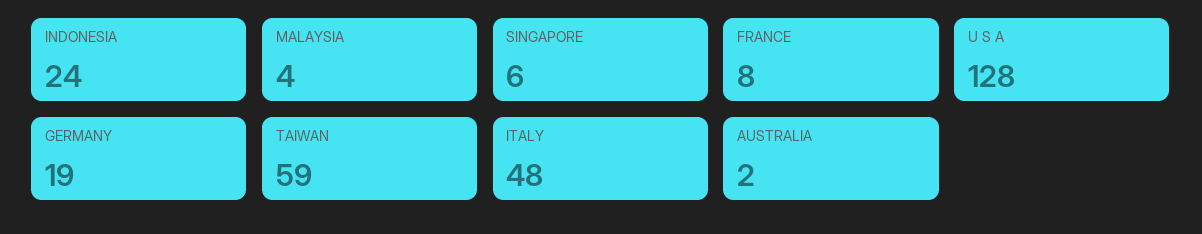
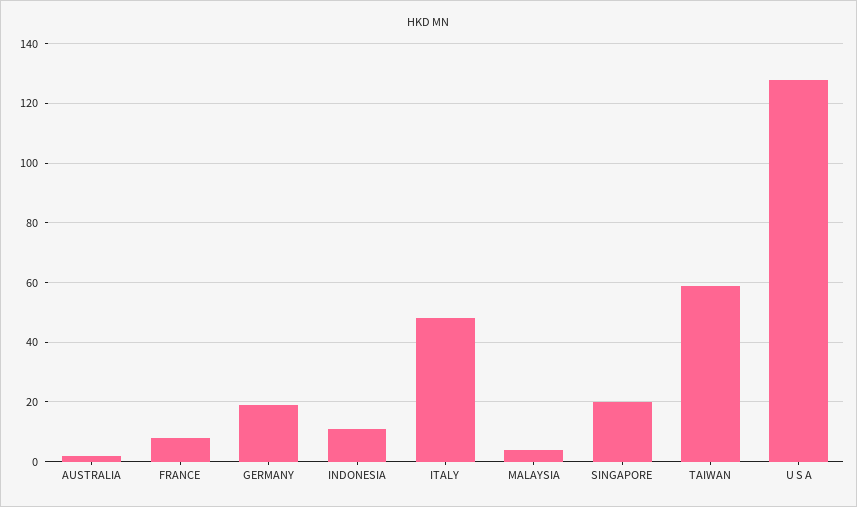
  {
-   "INDONESIA": 24,
+   "INDONESIA": 10,
    "MALAYSIA": 4,
-   "SINGAPORE": 6,
+   "SINGAPORE": 20,
    "FRANCE": 8,
    "U S A": 128,
    "GERMANY": 19,
    "TAIWAN": 59,
    "ITALY": 48,
    "AUSTRALIA": 2
  }

